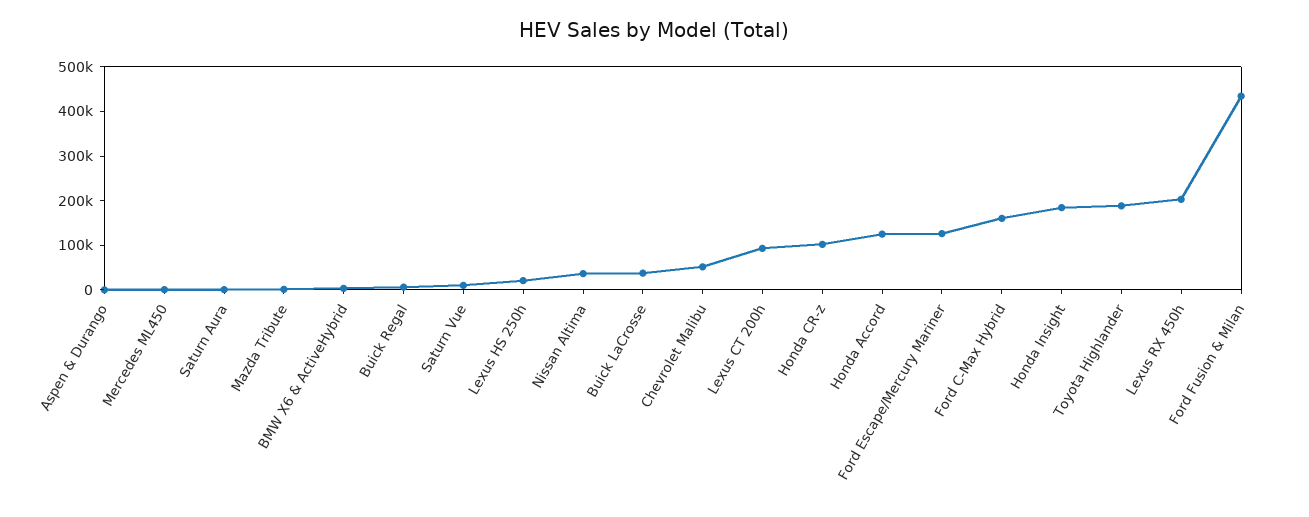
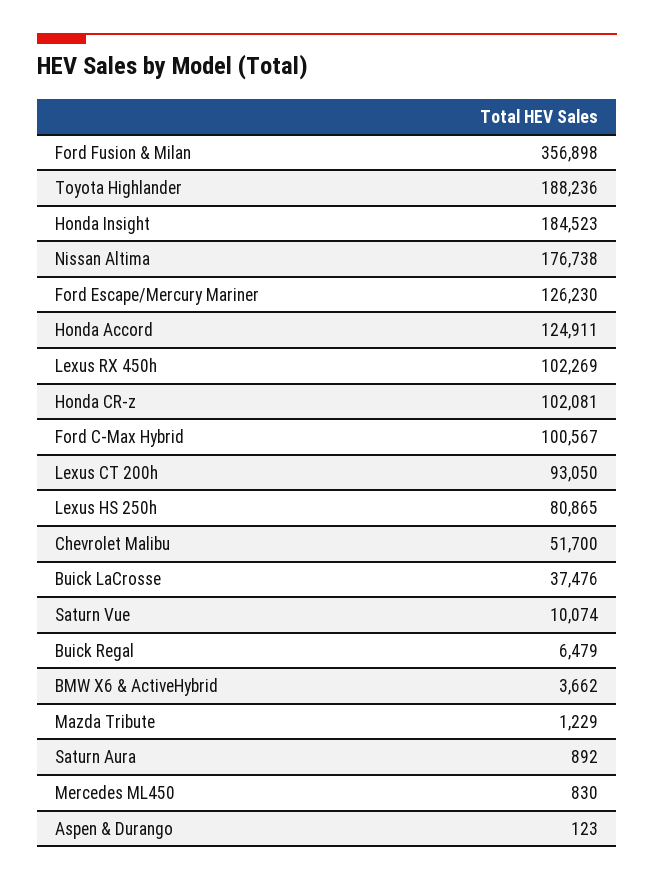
  {
    "Aspen & Durango": 123,
    "Mercedes ML450": 830,
    "Saturn Aura": 892,
    "Mazda Tribute": 1229,
    "BMW X6 & ActiveHybrid": 3662,
    "Buick Regal": 6479,
    "Saturn Vue": 10074,
-   "Lexus HS 250h": 20000,
+   "Lexus HS 250h": 80865,
-   "Nissan Altima": 40000,
+   "Nissan Altima": 176738,
    "Buick LaCrosse": 37476,
    "Chevrolet Malibu": 51700,
    "Lexus CT 200h": 93050,
    "Honda CR-z": 102081,
    "Honda Accord": 124911,
    "Ford Escape/Mercury Mariner": 126230,
-   "Ford C-Max Hybrid": 160000,
+   "Ford C-Max Hybrid": 100567,
    "Honda Insight": 184523,
    "Toyota Highlander": 188236,
-   "Lexus RX 450h": 200000,
+   "Lexus RX 450h": 102269,
-   "Ford Fusion & Milan": 440000
+   "Ford Fusion & Milan": 356898
  }

